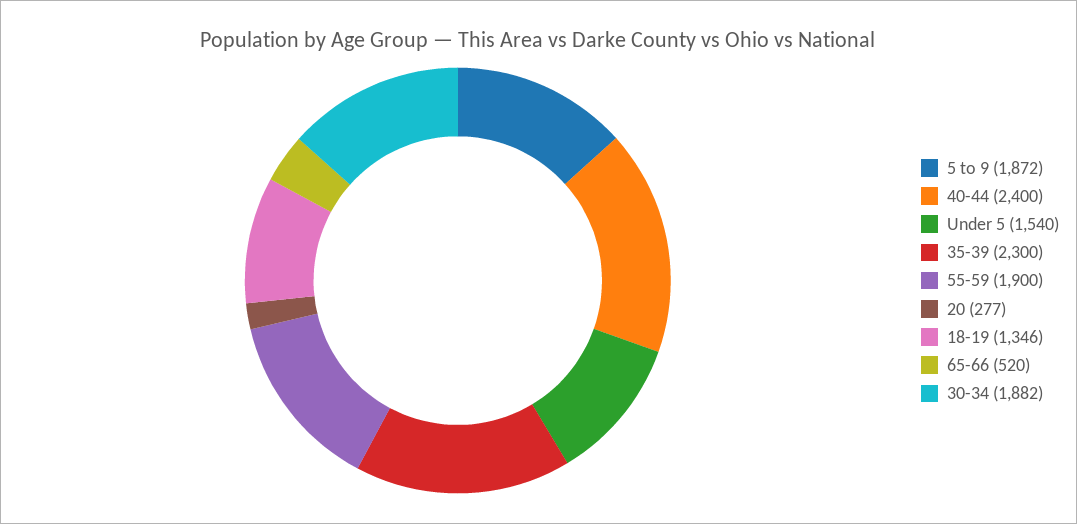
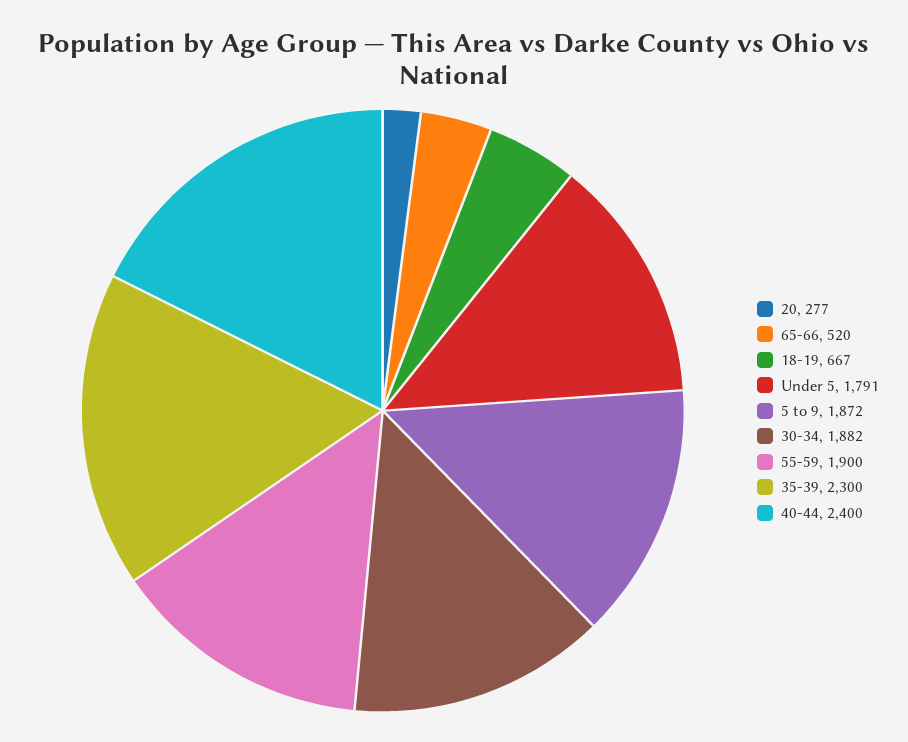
  {
    "5 to 9": 1872,
    "40-44": 2400,
-   "Under 5": 1540,
+   "Under 5": 1791,
    "35-39": 2300,
    "55-59": 1900,
    "20": 277,
-   "18-19": 1346,
+   "18-19": 667,
    "65-66": 520,
    "30-34": 1882
  }

